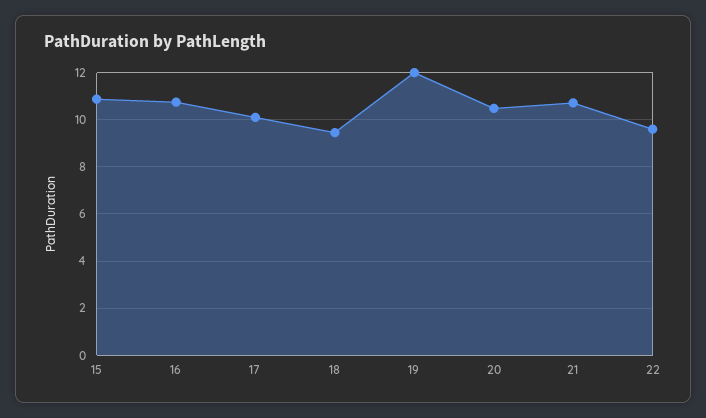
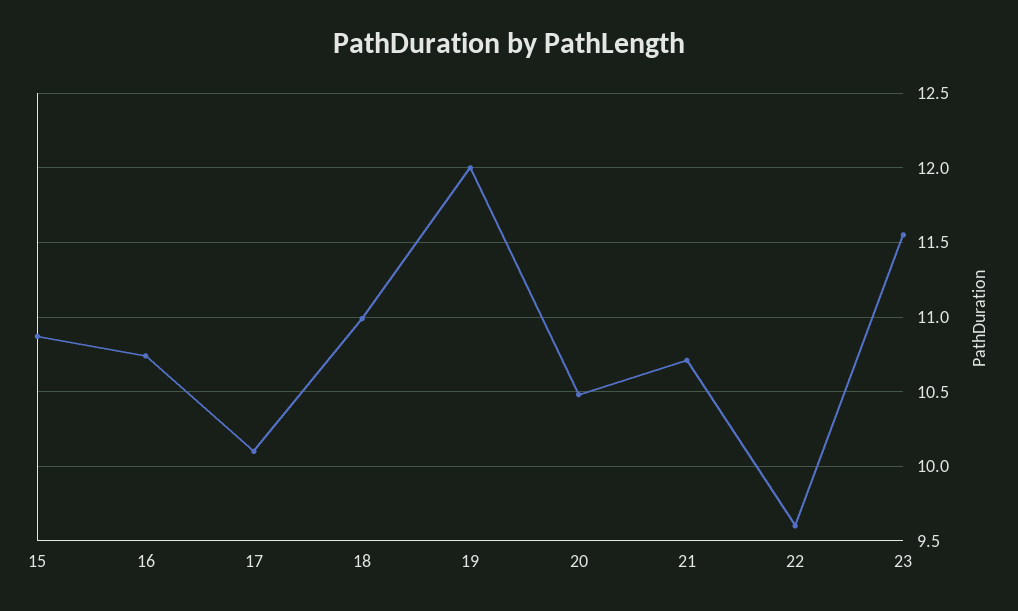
  {
    "15": 10.85,
    "16": 10.75,
    "17": 10.1,
-   "18": 9.5,
+   "18": 11,
    "19": 12,
    "20": 10.5,
    "21": 10.7,
-   "22": 9.6
+   "22": 9.6,
+   "23": 11.55
  }

